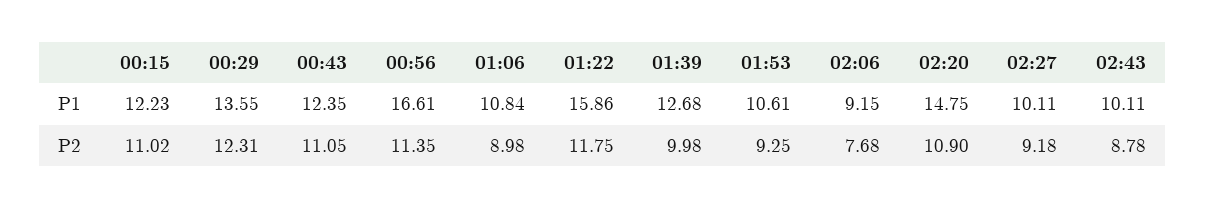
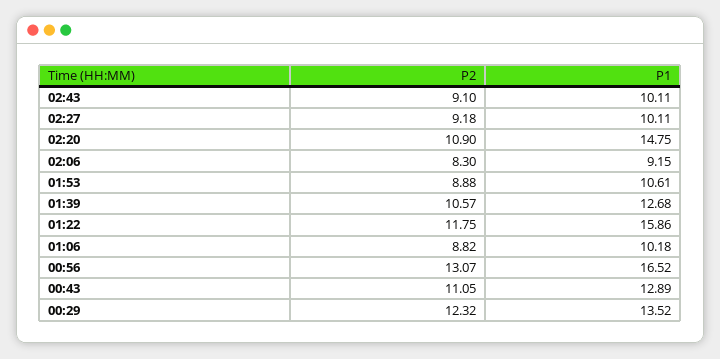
  {
-   "00:15": {
-     "P1": 12.23,
-     "P2": 11.02
-   },
    "00:29": {
-     "P1": 13.55,
+     "P1": 13.52,
-     "P2": 12.31
+     "P2": 12.32
    },
    "00:43": {
-     "P1": 12.35,
+     "P1": 12.89,
      "P2": 11.05
    },
    "00:56": {
-     "P1": 16.61,
+     "P1": 16.52,
-     "P2": 11.35
+     "P2": 13.07
    },
    "01:06": {
-     "P1": 10.84,
+     "P1": 10.18,
-     "P2": 8.98
+     "P2": 8.82
    },
    "01:22": {
      "P1": 15.86,
      "P2": 11.75
    },
    "01:39": {
      "P1": 12.68,
-     "P2": 9.98
+     "P2": 10.57
    },
    "01:53": {
      "P1": 10.61,
-     "P2": 9.25
+     "P2": 8.88
    },
    "02:06": {
      "P1": 9.15,
-     "P2": 7.68
+     "P2": 8.3
    },
    "02:20": {
      "P1": 14.75,
      "P2": 10.9
    },
    "02:27": {
      "P1": 10.11,
      "P2": 9.18
    },
    "02:43": {
      "P1": 10.11,
-     "P2": 8.78
+     "P2": 9.1
    }
  }

